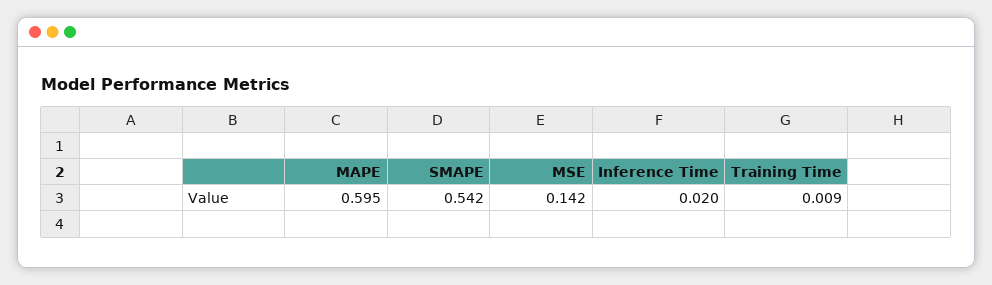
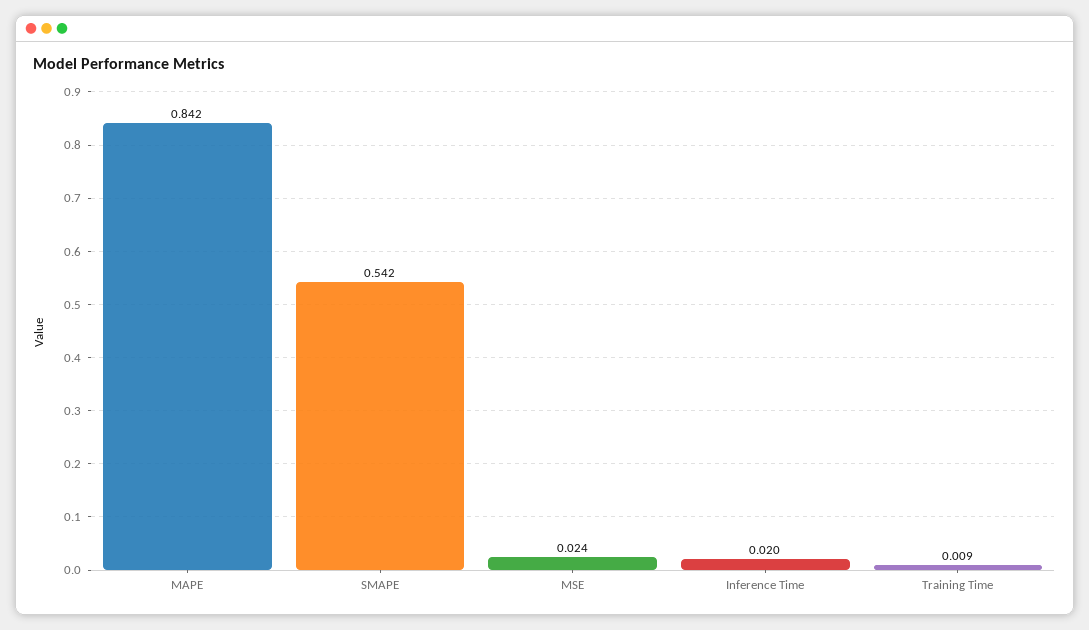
  {
-   "MAPE": 0.595,
+   "MAPE": 0.842,
    "SMAPE": 0.542,
-   "MSE": 0.142,
+   "MSE": 0.024,
    "Inference Time": 0.02,
    "Training Time": 0.009
  }

